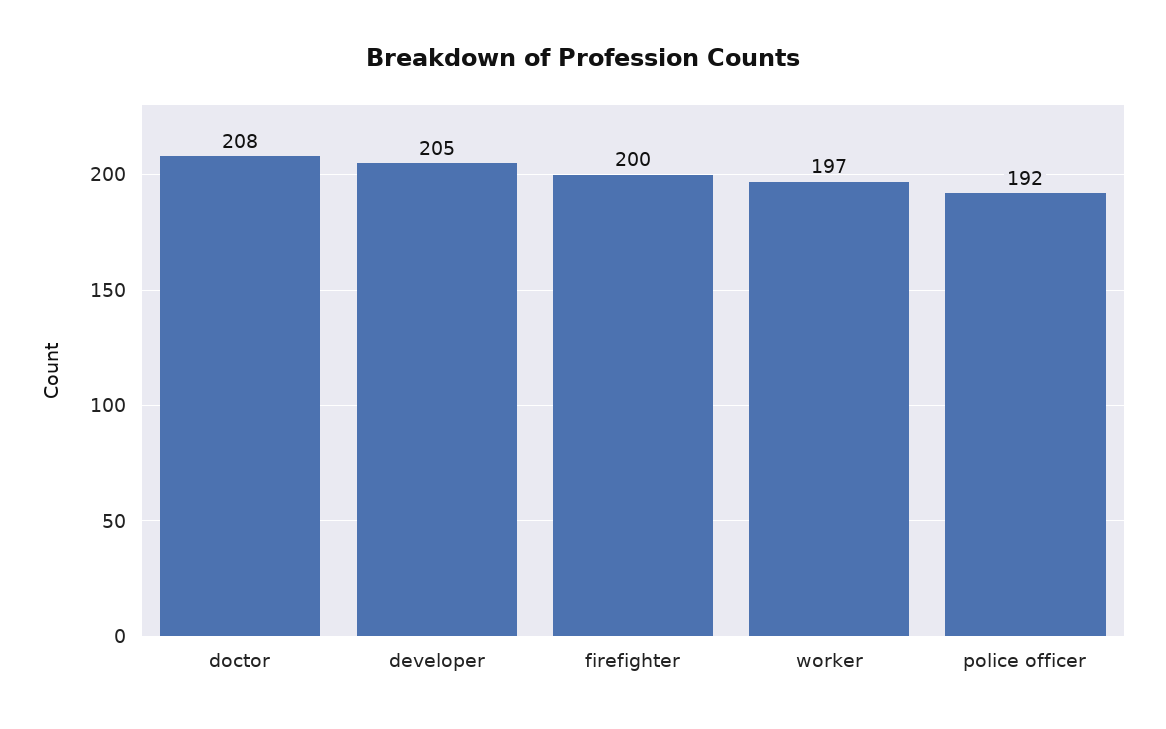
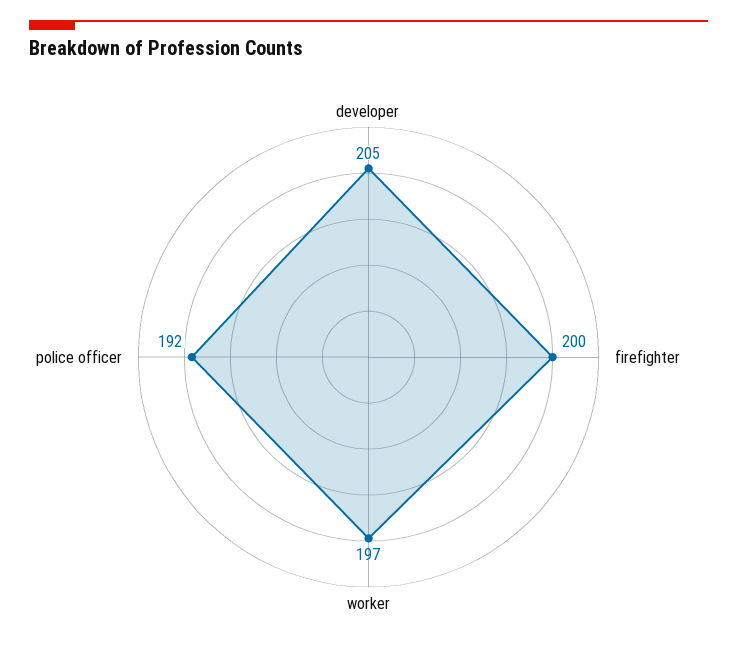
  {
-   "doctor": 208,
    "developer": 205,
    "firefighter": 200,
    "worker": 197,
    "police officer": 192
  }

